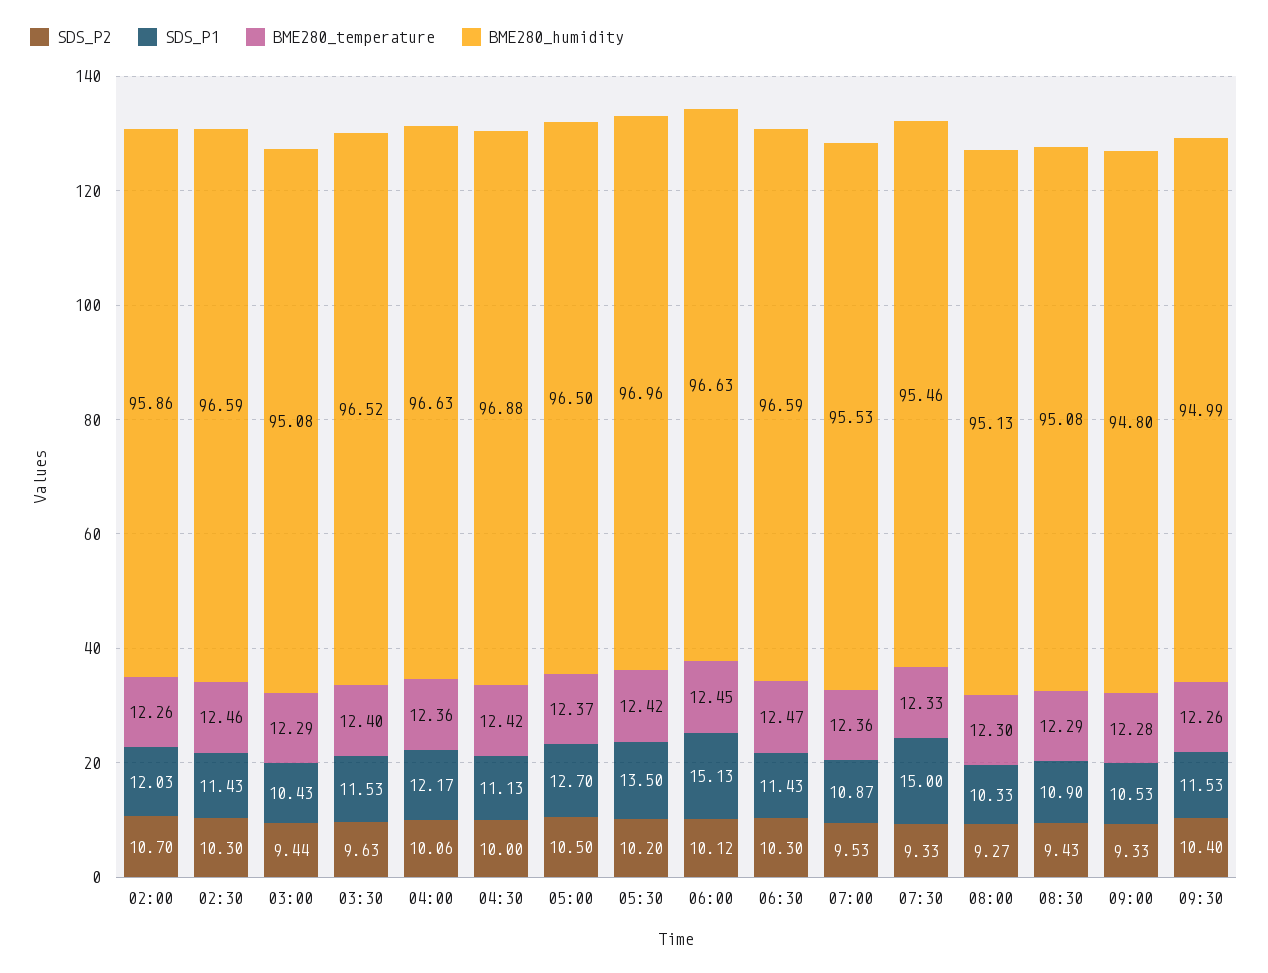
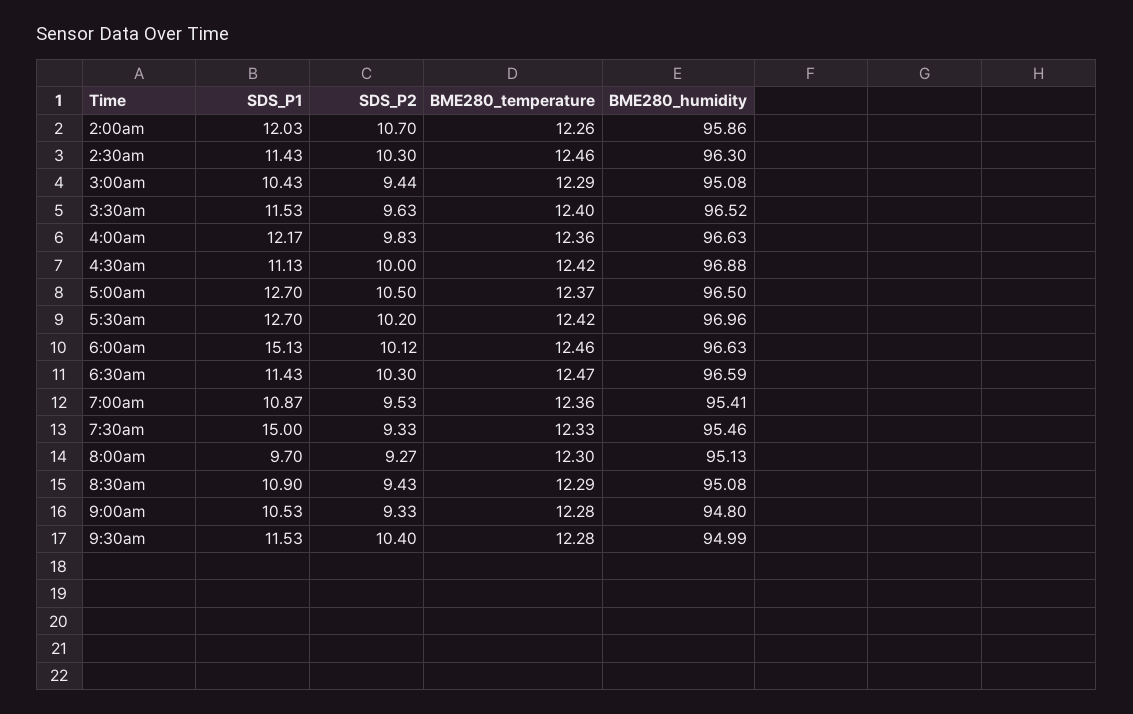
  {
    "SDS_P2": {
      "02:00": 10.7,
      "02:30": 10.3,
      "03:00": 9.44,
      "03:30": 9.63,
-     "04:00": 10.06,
+     "04:00": 9.83,
      "04:30": 10,
      "05:00": 10.5,
      "05:30": 10.2,
      "06:00": 10.12,
      "06:30": 10.3,
      "07:00": 9.53,
      "07:30": 9.33,
      "08:00": 9.27,
      "08:30": 9.43,
      "09:00": 9.33,
      "09:30": 10.4
    },
    "SDS_P1": {
      "02:00": 12.03,
      "02:30": 11.43,
      "03:00": 10.43,
      "03:30": 11.53,
      "04:00": 12.17,
      "04:30": 11.13,
      "05:00": 12.7,
-     "05:30": 13.5,
+     "05:30": 12.7,
      "06:00": 15.13,
      "06:30": 11.43,
      "07:00": 10.87,
      "07:30": 15,
-     "08:00": 10.33,
+     "08:00": 9.7,
      "08:30": 10.9,
      "09:00": 10.53,
      "09:30": 11.53
    },
    "BME280_temperature": {
      "02:00": 12.26,
      "02:30": 12.46,
      "03:00": 12.29,
      "03:30": 12.4,
      "04:00": 12.36,
      "04:30": 12.42,
      "05:00": 12.37,
      "05:30": 12.42,
-     "06:00": 12.45,
+     "06:00": 12.46,
      "06:30": 12.47,
      "07:00": 12.36,
      "07:30": 12.33,
      "08:00": 12.3,
      "08:30": 12.29,
      "09:00": 12.28,
-     "09:30": 12.26
+     "09:30": 12.28
    },
    "BME280_humidity": {
      "02:00": 95.86,
-     "02:30": 96.59,
+     "02:30": 96.3,
      "03:00": 95.08,
      "03:30": 96.52,
      "04:00": 96.63,
      "04:30": 96.88,
      "05:00": 96.5,
      "05:30": 96.96,
      "06:00": 96.63,
      "06:30": 96.59,
-     "07:00": 95.53,
+     "07:00": 95.41,
      "07:30": 95.46,
      "08:00": 95.13,
      "08:30": 95.08,
      "09:00": 94.8,
      "09:30": 94.99
    }
  }

